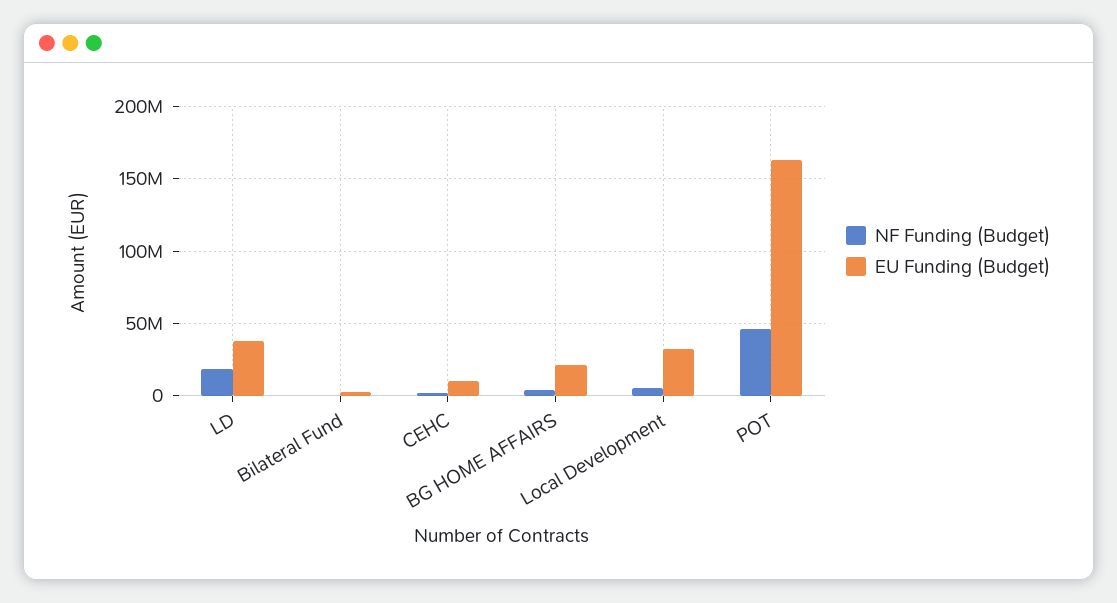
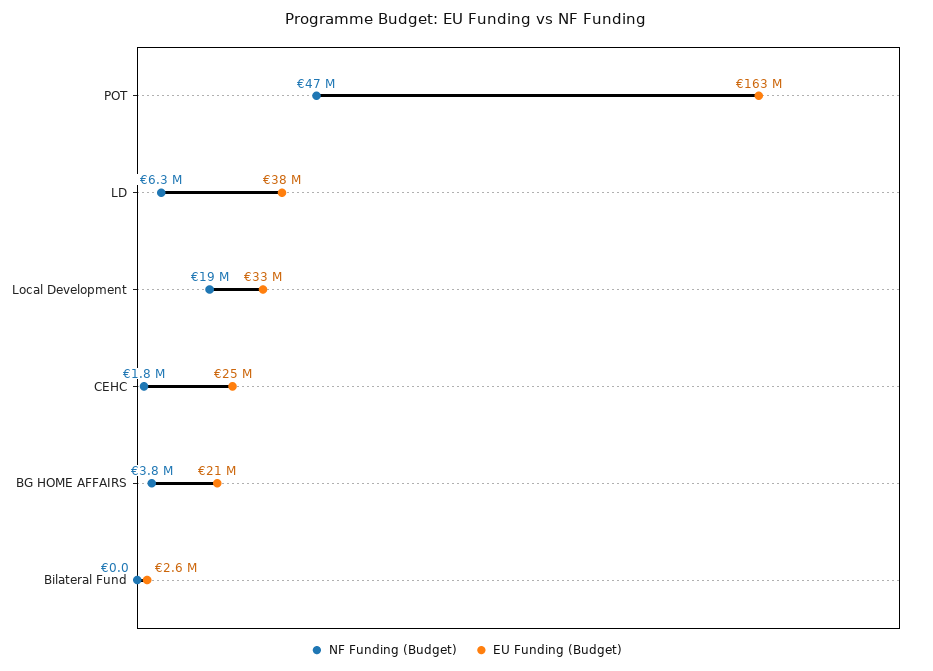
  {
    "NF Funding (Budget)": {
-     "LD": 20000000,
+     "LD": 6300000,
      "Bilateral Fund": 0,
      "CEHC": 1800000,
      "BG HOME AFFAIRS": 3800000,
-     "Local Development": 5000000,
+     "Local Development": 19000000,
      "POT": 47000000
    },
    "EU Funding (Budget)": {
      "LD": 38000000,
      "Bilateral Fund": 2600000,
-     "CEHC": 10000000,
+     "CEHC": 25000000,
      "BG HOME AFFAIRS": 21000000,
      "Local Development": 33000000,
      "POT": 163000000
    }
  }

